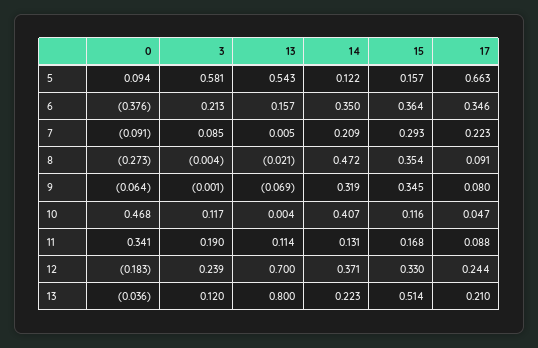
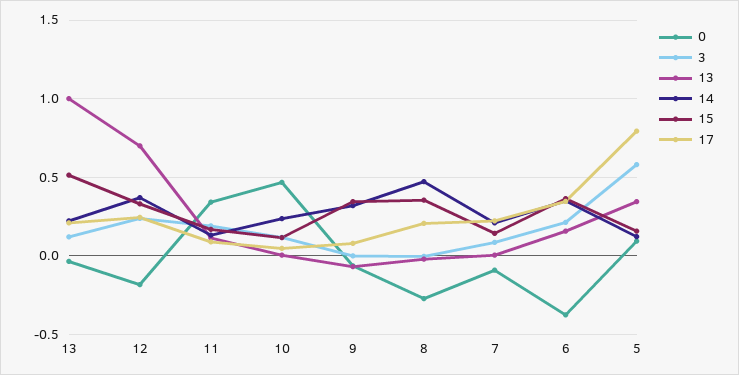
  {
    "0": {
      "5": 0.094,
      "6": -0.376,
      "7": -0.091,
      "8": -0.273,
      "9": -0.064,
      "10": 0.468,
      "11": 0.341,
      "12": -0.183,
      "13": -0.036
    },
    "3": {
      "5": 0.581,
      "6": 0.213,
      "7": 0.085,
      "8": -0.004,
      "9": -0.001,
      "10": 0.117,
      "11": 0.19,
      "12": 0.239,
      "13": 0.12
    },
    "13": {
-     "5": 0.543,
+     "5": 0.35,
      "6": 0.157,
      "7": 0.005,
      "8": -0.021,
      "9": -0.069,
      "10": 0.004,
      "11": 0.114,
      "12": 0.7,
-     "13": 0.8
+     "13": 1
    },
    "14": {
      "5": 0.122,
      "6": 0.35,
      "7": 0.209,
      "8": 0.472,
      "9": 0.319,
-     "10": 0.407,
+     "10": 0.25,
      "11": 0.131,
      "12": 0.371,
      "13": 0.223
    },
    "15": {
      "5": 0.157,
      "6": 0.364,
-     "7": 0.293,
+     "7": 0.15,
      "8": 0.354,
      "9": 0.345,
      "10": 0.116,
      "11": 0.168,
      "12": 0.33,
      "13": 0.514
    },
    "17": {
-     "5": 0.663,
+     "5": 0.8,
      "6": 0.346,
      "7": 0.223,
-     "8": 0.091,
+     "8": 0.2,
      "9": 0.08,
      "10": 0.047,
      "11": 0.088,
      "12": 0.244,
      "13": 0.21
    }
  }

